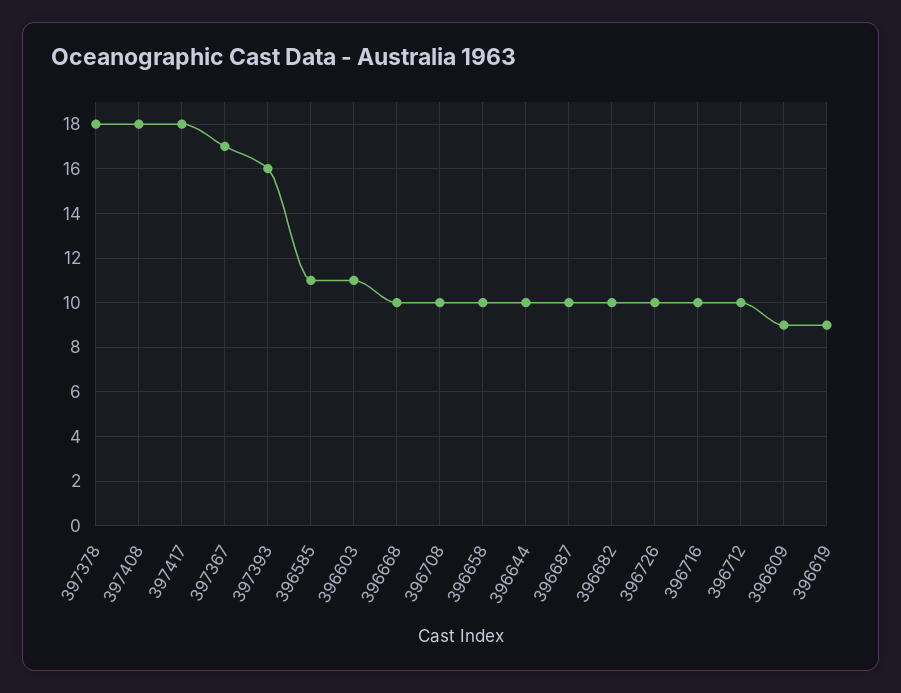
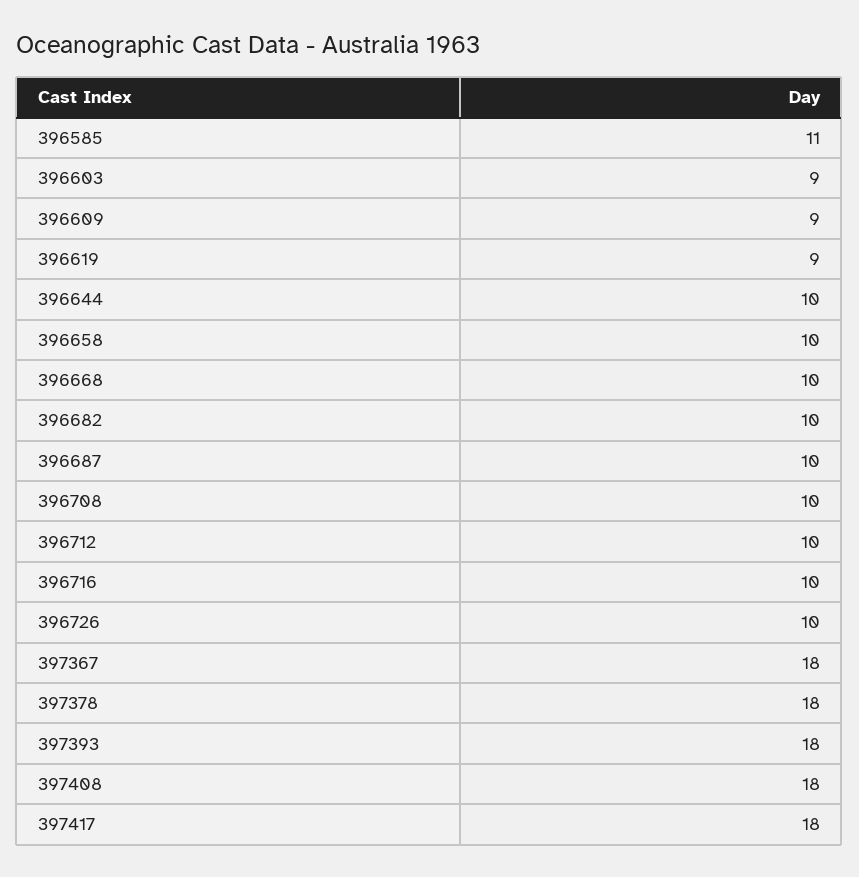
  {
    "397378": 18,
    "397408": 18,
    "397417": 18,
-   "397367": 17,
+   "397367": 18,
-   "397393": 16,
+   "397393": 18,
    "396585": 11,
-   "396603": 11,
+   "396603": 9,
    "396668": 10,
    "396708": 10,
    "396658": 10,
    "396644": 10,
    "396687": 10,
    "396682": 10,
    "396726": 10,
    "396716": 10,
    "396712": 10,
    "396609": 9,
    "396619": 9
  }

